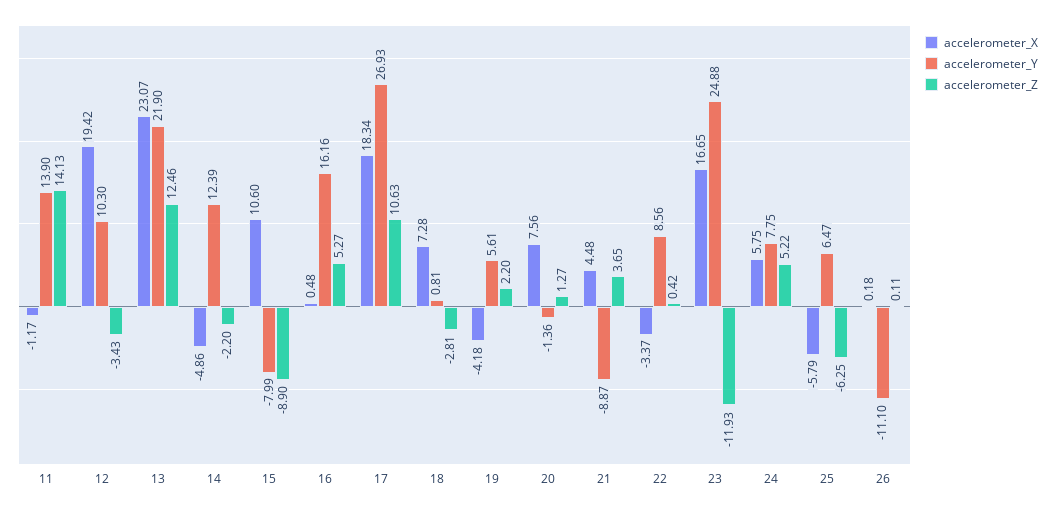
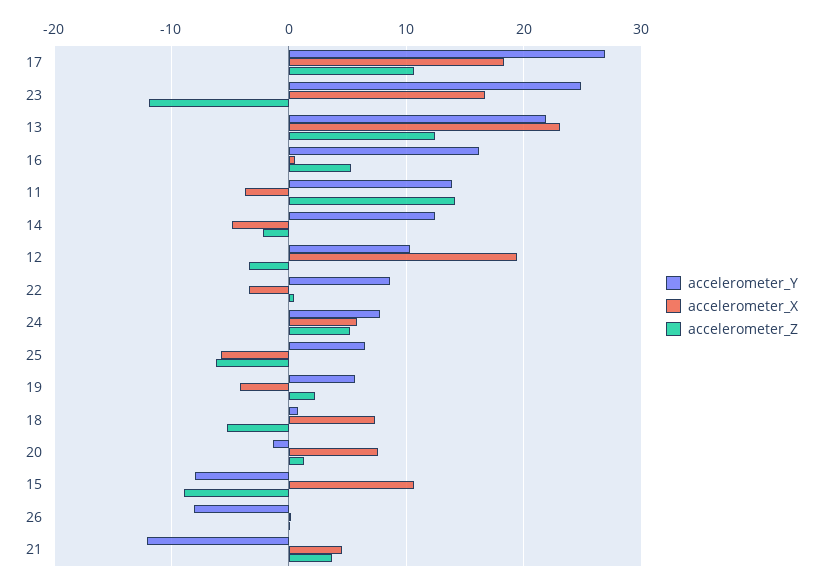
  {
    "accelerometer_X": {
-     "11": -1.17,
+     "11": -4,
      "12": 19.42,
      "13": 23.07,
      "14": -4.86,
      "15": 10.6,
      "16": 0.48,
      "17": 18.34,
      "18": 7.28,
      "19": -4.18,
      "20": 7.56,
      "21": 4.48,
      "22": -3.37,
      "23": 16.65,
      "24": 5.75,
      "25": -5.79,
      "26": 0.18
    },
    "accelerometer_Y": {
      "11": 13.9,
      "12": 10.3,
      "13": 21.9,
      "14": 12.39,
      "15": -7.99,
      "16": 16.16,
      "17": 26.93,
      "18": 0.81,
      "19": 5.61,
      "20": -1.36,
-     "21": -8.87,
+     "21": -12,
      "22": 8.56,
      "23": 24.88,
      "24": 7.75,
      "25": 6.47,
-     "26": -11.1
+     "26": -8
    },
    "accelerometer_Z": {
      "11": 14.13,
      "12": -3.43,
      "13": 12.46,
      "14": -2.2,
      "15": -8.9,
      "16": 5.27,
      "17": 10.63,
-     "18": -2.81,
+     "18": -5,
      "19": 2.2,
      "20": 1.27,
      "21": 3.65,
      "22": 0.42,
      "23": -11.93,
      "24": 5.22,
      "25": -6.25,
      "26": 0.11
    }
  }

